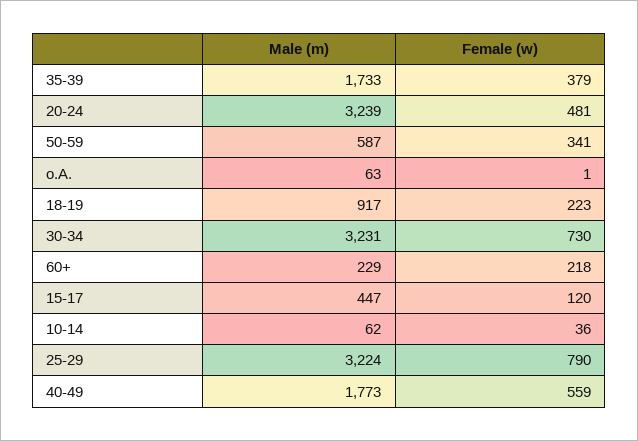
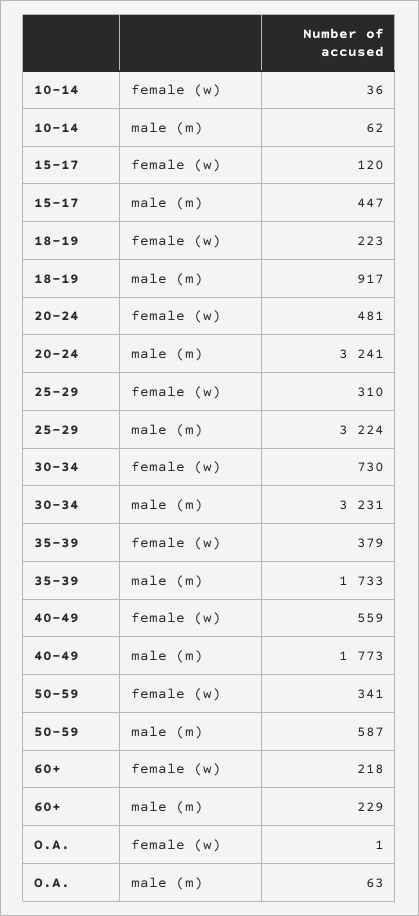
  {
    "Male (m)": {
      "35-39": 1733,
-     "20-24": 3239,
+     "20-24": 3241,
      "50-59": 587,
      "o.A.": 63,
      "18-19": 917,
      "30-34": 3231,
      "60+": 229,
      "15-17": 447,
      "10-14": 62,
      "25-29": 3224,
      "40-49": 1773
    },
    "Female (w)": {
      "35-39": 379,
      "20-24": 481,
      "50-59": 341,
      "o.A.": 1,
      "18-19": 223,
      "30-34": 730,
      "60+": 218,
      "15-17": 120,
      "10-14": 36,
-     "25-29": 790,
+     "25-29": 310,
      "40-49": 559
    }
  }

